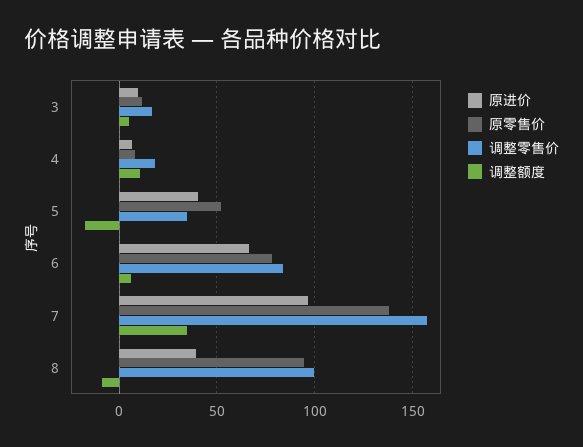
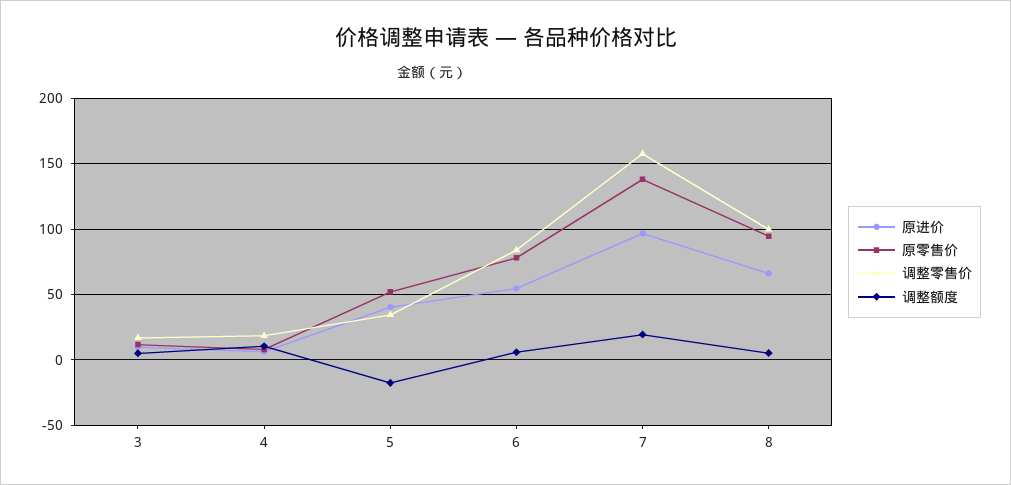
  {
    "原进价": {
      "3": 10,
      "4": 5,
      "5": 40,
-     "6": 65,
+     "6": 55,
      "7": 95,
-     "8": 40
+     "8": 65
    },
    "原零售价": {
      "3": 10,
      "4": 10,
      "5": 50,
      "6": 80,
      "7": 140,
      "8": 95
    },
    "调整零售价": {
      "3": 15,
      "4": 20,
      "5": 35,
      "6": 85,
      "7": 155,
      "8": 100
    },
    "调整额度": {
      "3": 5,
      "4": 10,
      "5": -20,
      "6": 5,
-     "7": 35,
+     "7": 20,
-     "8": -10
+     "8": 5
    }
  }

